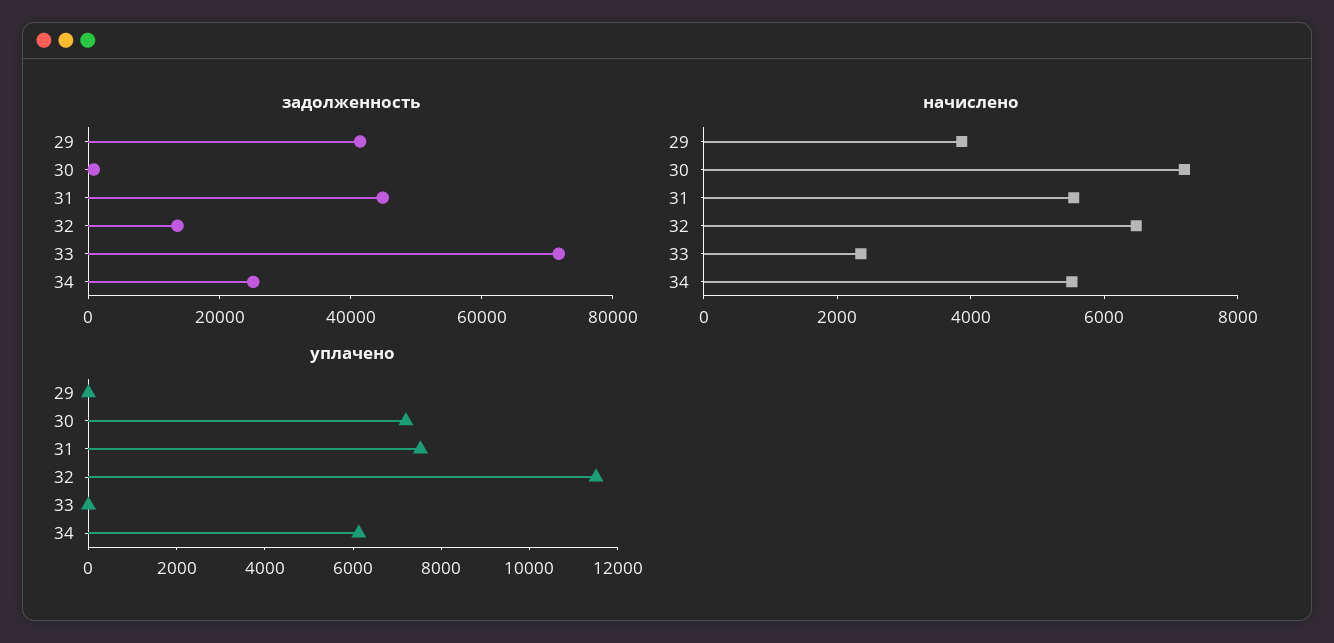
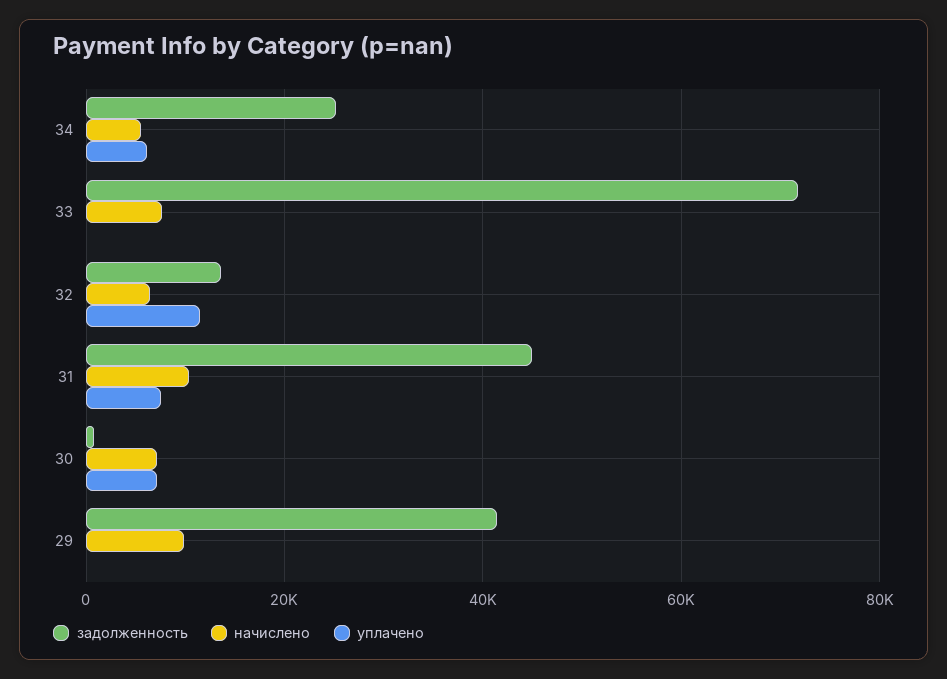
  {
    "задолженность": {
      "29": 42000,
      "30": 0,
      "31": 44000,
      "32": 14000,
      "33": 72000,
      "34": 26000
    },
    "начислено": {
-     "29": 4000,
+     "29": 10000,
      "30": 7000,
-     "31": 5500,
+     "31": 10000,
      "32": 6500,
-     "33": 2500,
+     "33": 8000,
      "34": 5500
    },
    "уплачено": {
      "29": 0,
      "30": 7000,
      "31": 7500,
      "32": 11500,
      "33": 0,
      "34": 6000
    }
  }

